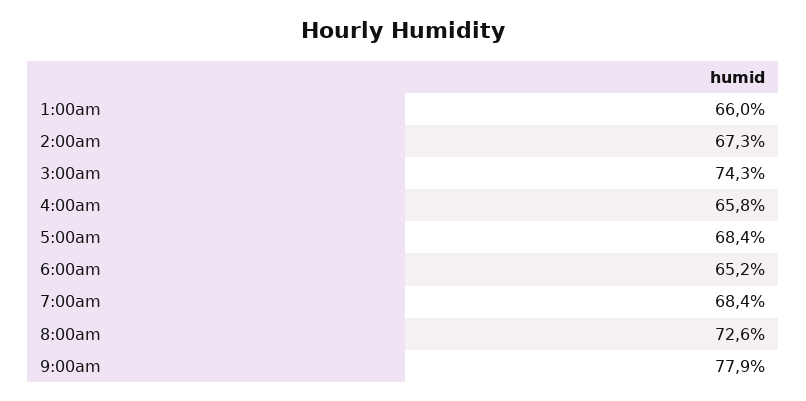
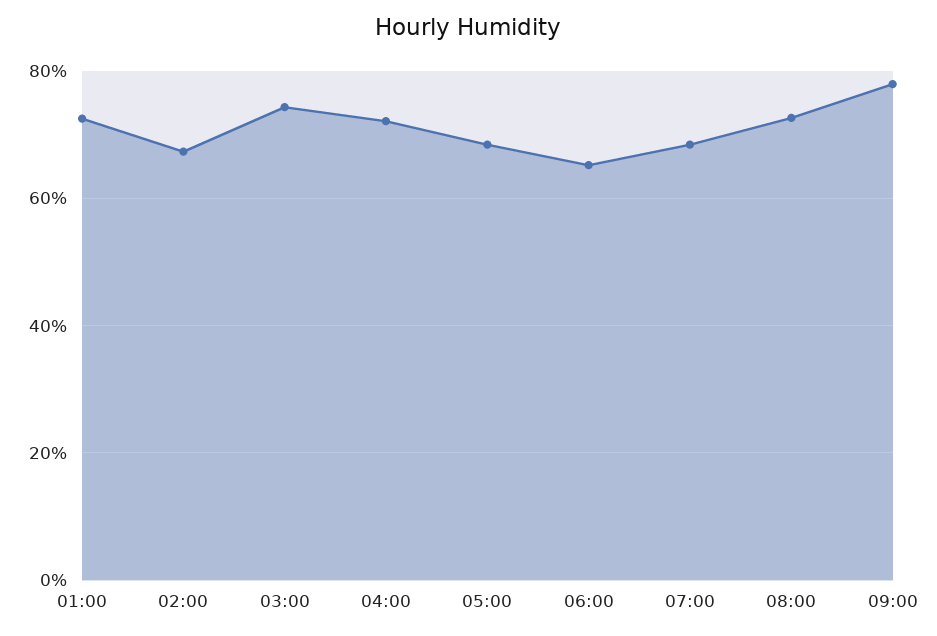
  {
-   "1:00am": 66,
+   "1:00am": 72,
    "2:00am": 67.3,
    "3:00am": 74.3,
-   "4:00am": 65.8,
+   "4:00am": 72,
    "5:00am": 68.4,
    "6:00am": 65.2,
    "7:00am": 68.4,
    "8:00am": 72.6,
    "9:00am": 77.9
  }

